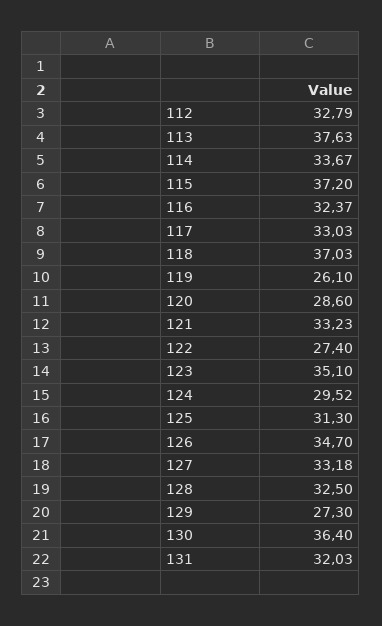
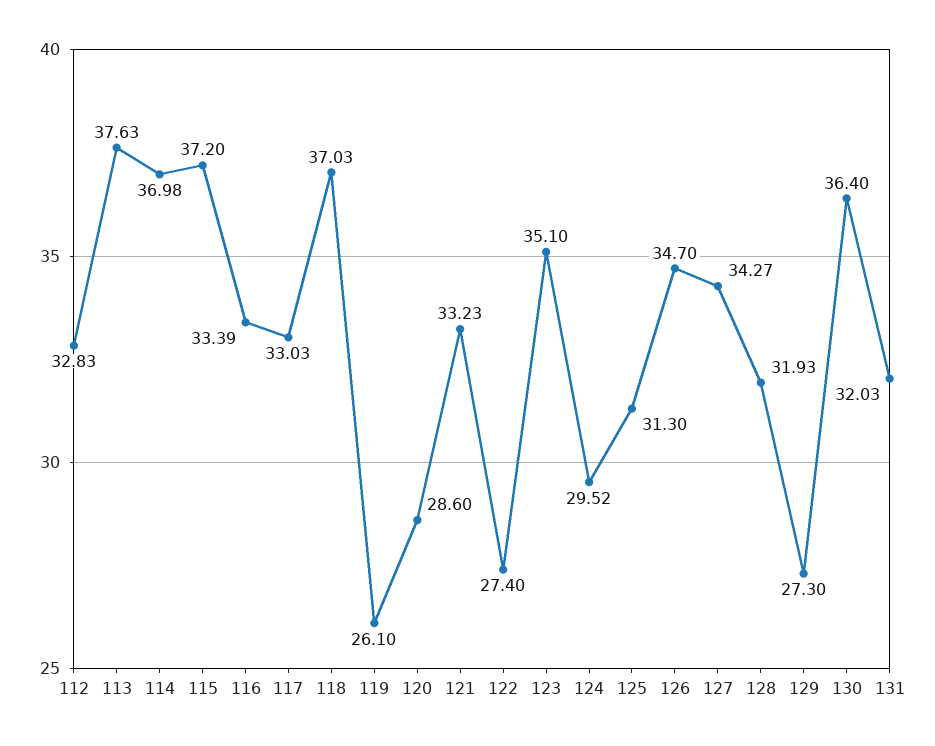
  {
-   "112": 32.79,
+   "112": 32.83,
    "113": 37.63,
-   "114": 33.67,
+   "114": 36.98,
    "115": 37.2,
-   "116": 32.37,
+   "116": 33.39,
    "117": 33.03,
    "118": 37.03,
    "119": 26.1,
    "120": 28.6,
    "121": 33.23,
    "122": 27.4,
    "123": 35.1,
    "124": 29.52,
    "125": 31.3,
    "126": 34.7,
-   "127": 33.18,
+   "127": 34.27,
-   "128": 32.5,
+   "128": 31.93,
    "129": 27.3,
    "130": 36.4,
    "131": 32.03
  }

